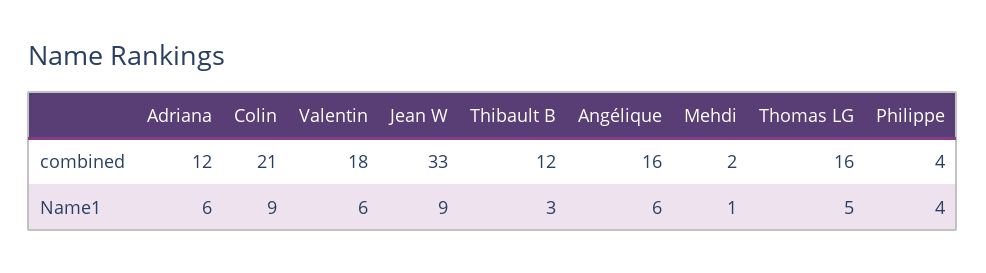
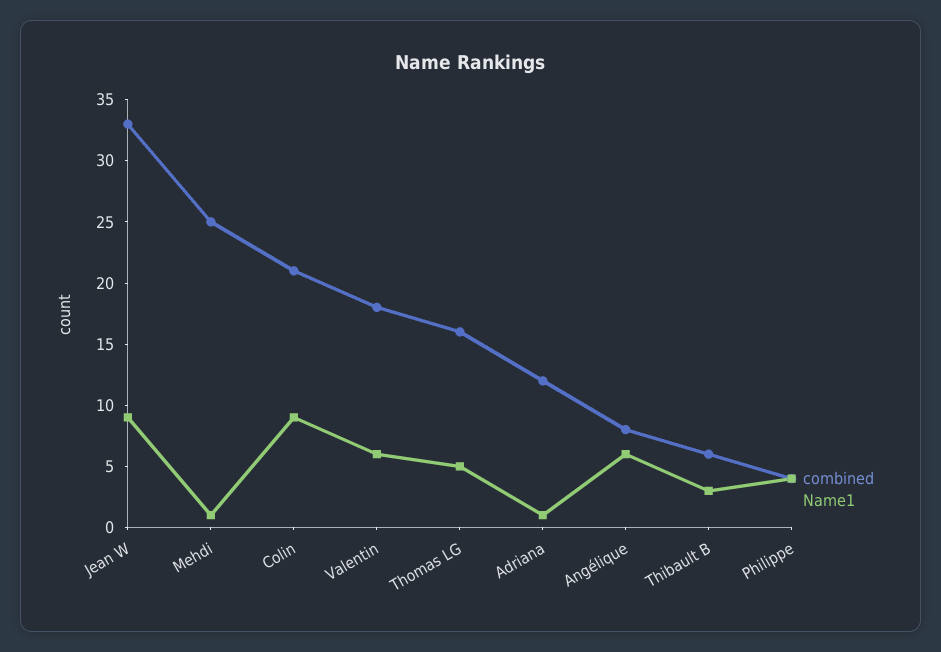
  {
    "combined": {
      "Adriana": 12,
      "Colin": 21,
      "Valentin": 18,
      "Jean W": 33,
-     "Thibault B": 12,
+     "Thibault B": 6,
-     "Angélique": 16,
+     "Angélique": 8,
-     "Mehdi": 2,
+     "Mehdi": 25,
      "Thomas LG": 16,
      "Philippe": 4
    },
    "Name1": {
-     "Adriana": 6,
+     "Adriana": 1,
      "Colin": 9,
      "Valentin": 6,
      "Jean W": 9,
      "Thibault B": 3,
      "Angélique": 6,
      "Mehdi": 1,
      "Thomas LG": 5,
      "Philippe": 4
    }
  }

